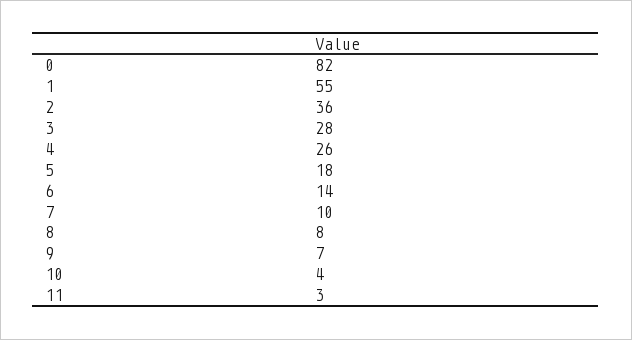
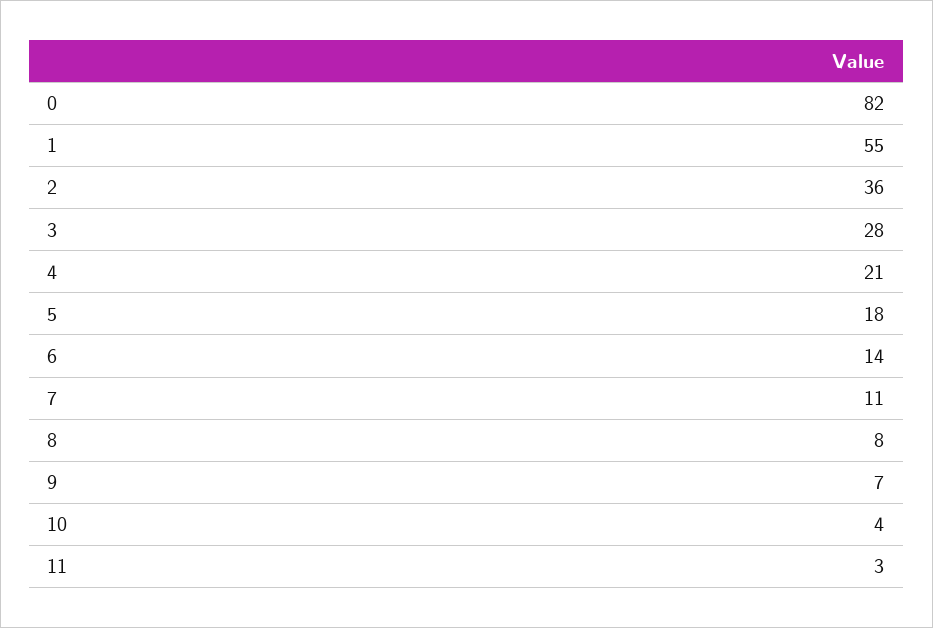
  {
    "0": 82,
    "1": 55,
    "2": 36,
    "3": 28,
-   "4": 26,
+   "4": 21,
    "5": 18,
    "6": 14,
-   "7": 10,
+   "7": 11,
    "8": 8,
    "9": 7,
    "10": 4,
    "11": 3
  }

